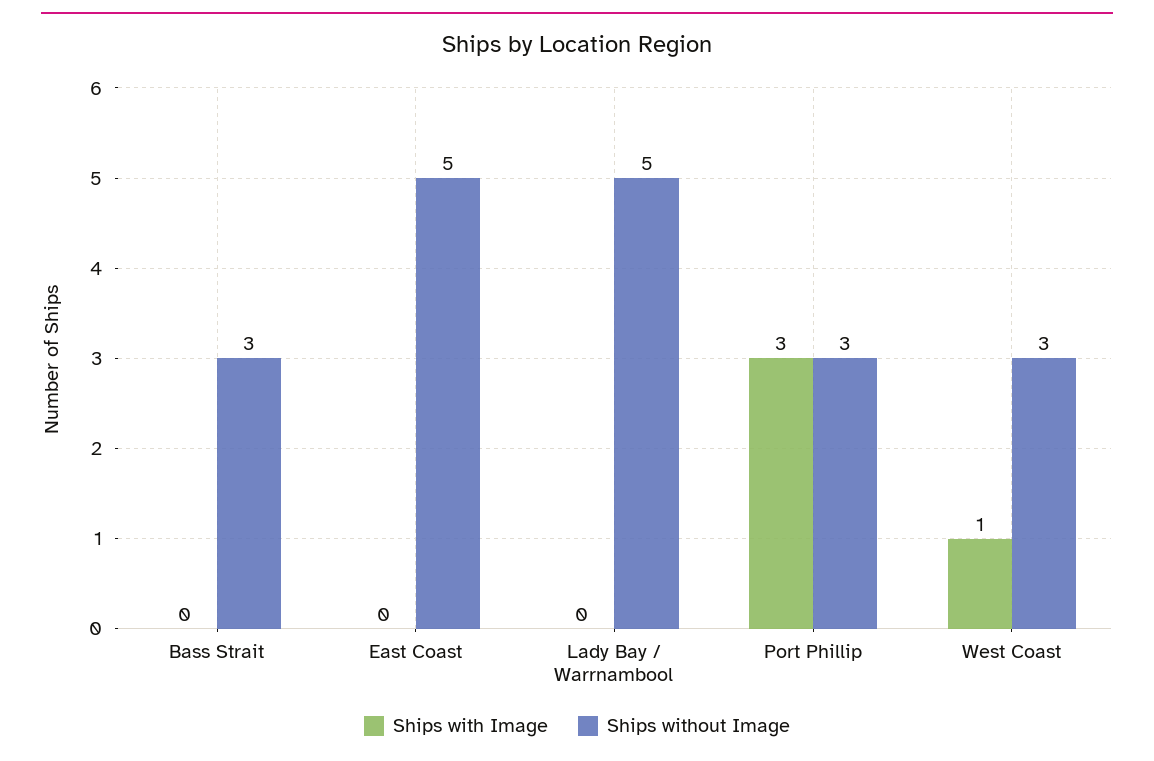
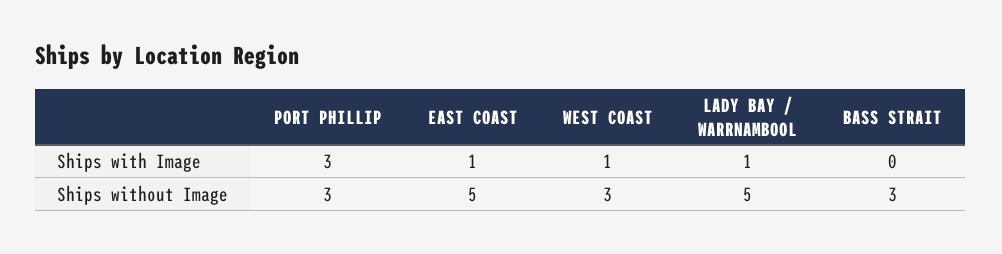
  {
    "Ships with Image": {
      "Bass Strait": 0,
-     "East Coast": 0,
+     "East Coast": 1,
-     "Lady Bay / Warrnambool": 0,
+     "Lady Bay / Warrnambool": 1,
      "Port Phillip": 3,
      "West Coast": 1
    },
    "Ships without Image": {
      "Bass Strait": 3,
      "East Coast": 5,
      "Lady Bay / Warrnambool": 5,
      "Port Phillip": 3,
      "West Coast": 3
    }
  }

